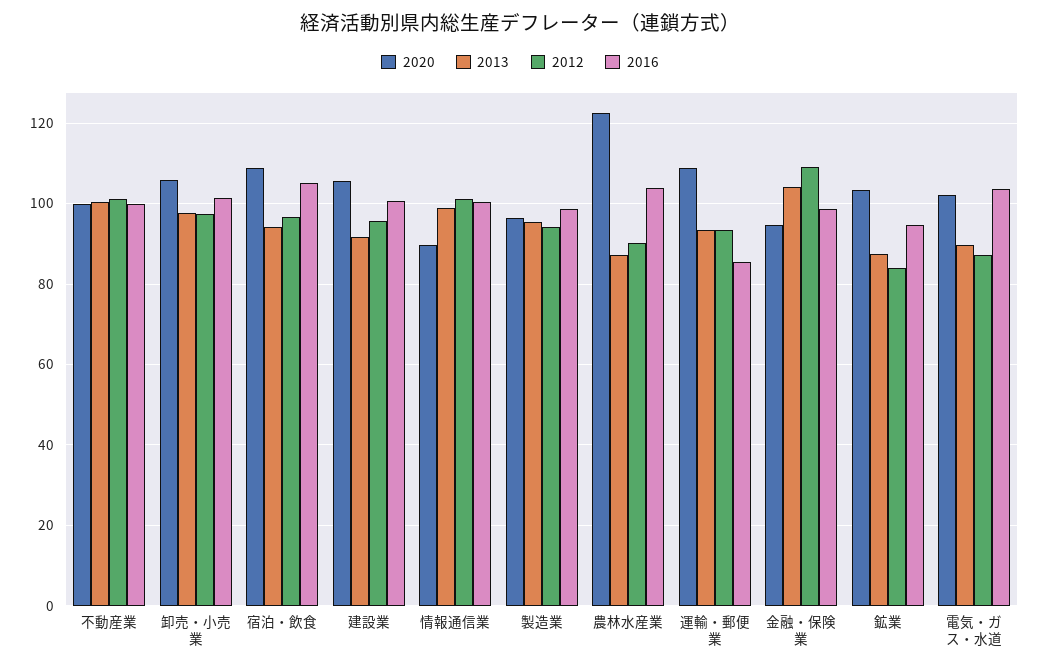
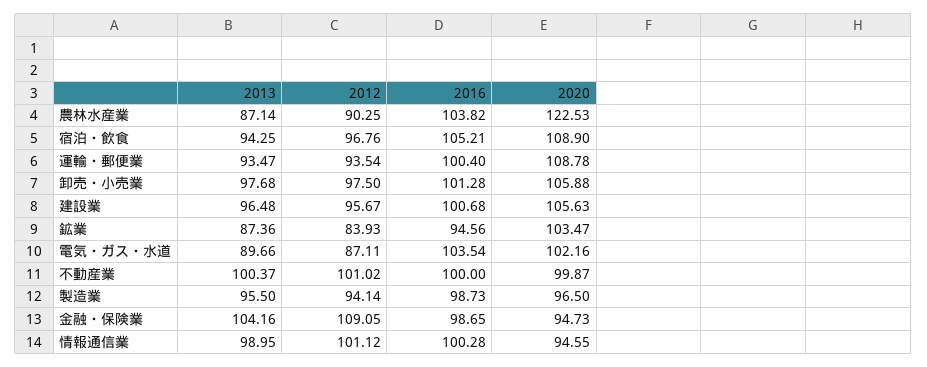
  {
    "2020": {
      "不動産業": 99.87,
      "卸売・小売業": 105.88,
      "宿泊・飲食": 108.9,
      "建設業": 105.63,
-     "情報通信業": 90,
+     "情報通信業": 94.55,
      "製造業": 96.5,
      "農林水産業": 122.53,
      "運輸・郵便業": 108.78,
      "金融・保険業": 94.73,
      "鉱業": 103.47,
      "電気・ガス・水道": 102.16
    },
    "2013": {
      "不動産業": 100.37,
      "卸売・小売業": 97.68,
      "宿泊・飲食": 94.25,
-     "建設業": 92,
+     "建設業": 96.48,
      "情報通信業": 98.95,
      "製造業": 95.5,
      "農林水産業": 87.14,
      "運輸・郵便業": 93.47,
      "金融・保険業": 104.16,
      "鉱業": 87.36,
      "電気・ガス・水道": 89.66
    },
    "2012": {
      "不動産業": 101.02,
      "卸売・小売業": 97.5,
      "宿泊・飲食": 96.76,
      "建設業": 95.67,
      "情報通信業": 101.12,
      "製造業": 94.14,
      "農林水産業": 90.25,
      "運輸・郵便業": 93.54,
      "金融・保険業": 109.05,
      "鉱業": 83.93,
      "電気・ガス・水道": 87.11
    },
    "2016": {
      "不動産業": 100,
      "卸売・小売業": 101.28,
      "宿泊・飲食": 105.21,
      "建設業": 100.68,
      "情報通信業": 100.28,
      "製造業": 98.73,
      "農林水産業": 103.82,
-     "運輸・郵便業": 86,
+     "運輸・郵便業": 100.4,
      "金融・保険業": 98.65,
      "鉱業": 94.56,
      "電気・ガス・水道": 103.54
    }
  }

